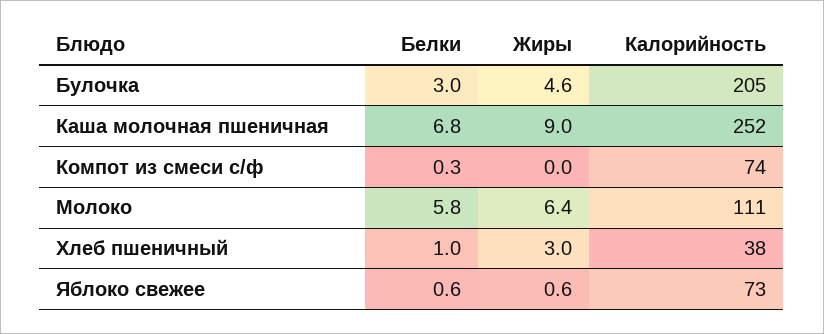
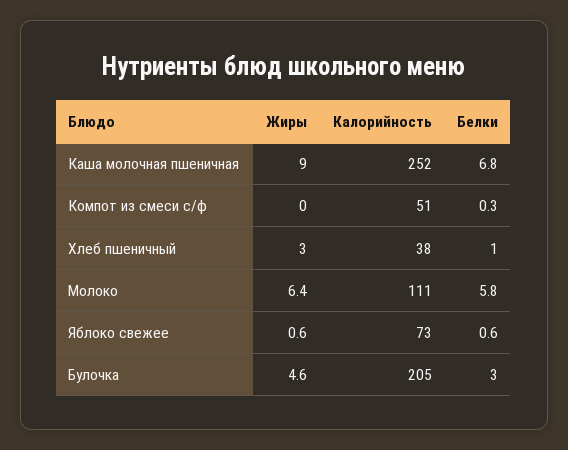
  {
    "Белки": {
      "Булочка": 3,
      "Каша молочная пшеничная": 6.8,
      "Компот из смеси с/ф": 0.3,
      "Молоко": 5.8,
      "Хлеб пшеничный": 1,
      "Яблоко свежее": 0.6
    },
    "Жиры": {
      "Булочка": 4.6,
      "Каша молочная пшеничная": 9,
      "Компот из смеси с/ф": 0,
      "Молоко": 6.4,
      "Хлеб пшеничный": 3,
      "Яблоко свежее": 0.6
    },
    "Калорийность": {
      "Булочка": 205,
      "Каша молочная пшеничная": 252,
-     "Компот из смеси с/ф": 74,
+     "Компот из смеси с/ф": 51,
      "Молоко": 111,
      "Хлеб пшеничный": 38,
      "Яблоко свежее": 73
    }
  }

